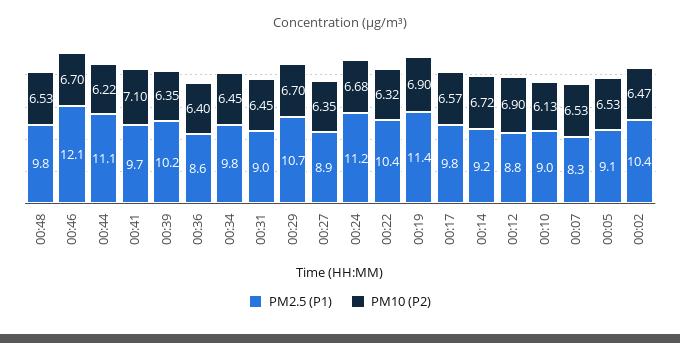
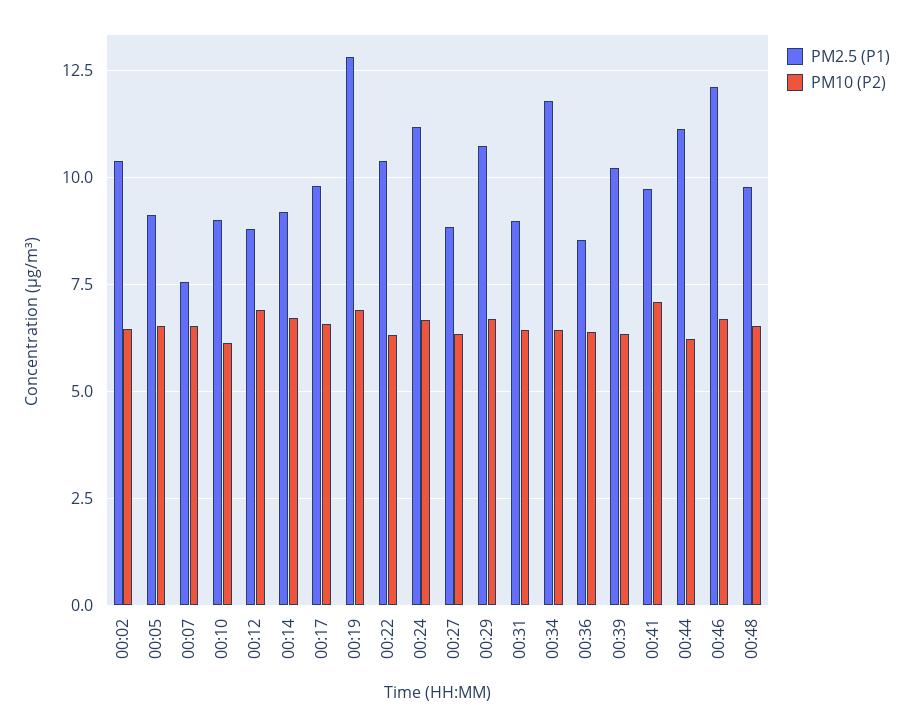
  {
    "PM2.5 (P1)": {
      "00:48": 9.8,
      "00:46": 12.1,
      "00:44": 11.1,
      "00:41": 9.7,
      "00:39": 10.2,
      "00:36": 8.6,
-     "00:34": 9.8,
+     "00:34": 11.75,
      "00:31": 9,
      "00:29": 10.7,
      "00:27": 8.9,
      "00:24": 11.2,
      "00:22": 10.4,
-     "00:19": 11.4,
+     "00:19": 12.75,
      "00:17": 9.8,
      "00:14": 9.2,
      "00:12": 8.8,
      "00:10": 9,
-     "00:07": 8.3,
+     "00:07": 7.5,
      "00:05": 9.1,
      "00:02": 10.4
    },
    "PM10 (P2)": {
      "00:48": 6.53,
      "00:46": 6.7,
      "00:44": 6.22,
      "00:41": 7.1,
      "00:39": 6.35,
      "00:36": 6.4,
      "00:34": 6.45,
      "00:31": 6.45,
      "00:29": 6.7,
      "00:27": 6.35,
      "00:24": 6.68,
      "00:22": 6.32,
      "00:19": 6.9,
      "00:17": 6.57,
      "00:14": 6.72,
      "00:12": 6.9,
      "00:10": 6.13,
      "00:07": 6.53,
      "00:05": 6.53,
      "00:02": 6.47
    }
  }

